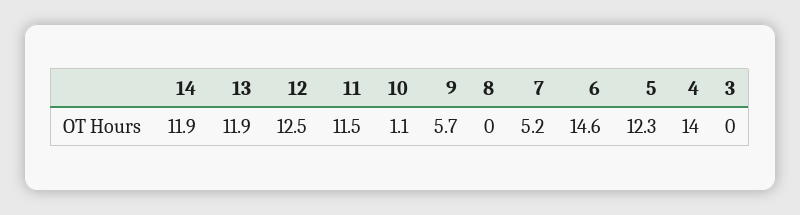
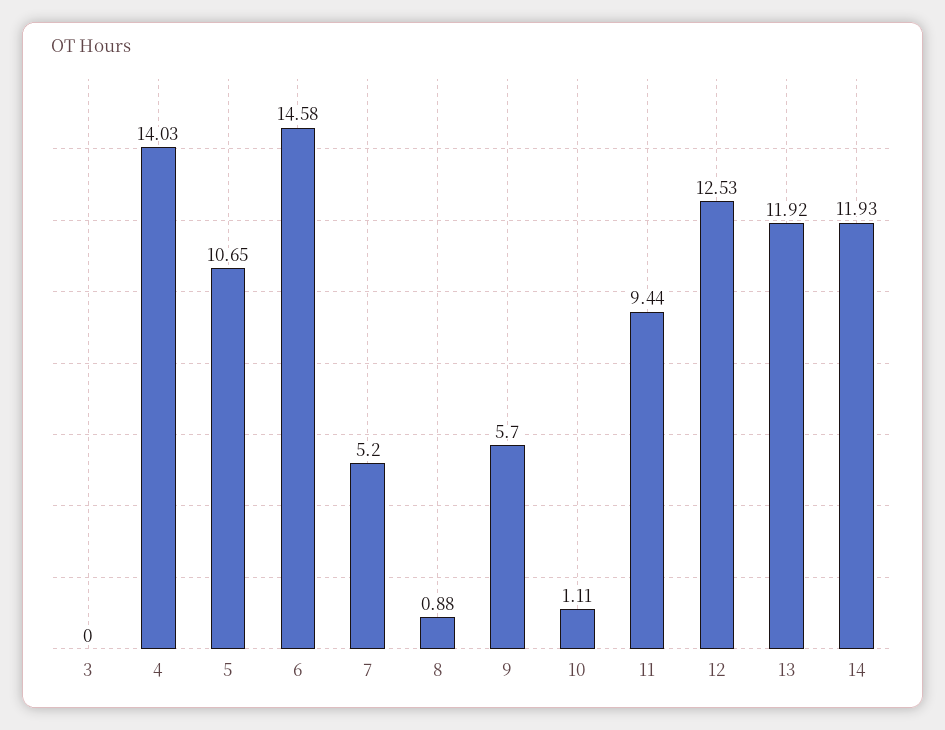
  {
    "14": 11.93,
    "13": 11.92,
    "12": 12.53,
-   "11": 11.5,
+   "11": 9.44,
    "10": 1.11,
    "9": 5.7,
-   "8": 0,
+   "8": 0.88,
    "7": 5.2,
    "6": 14.58,
-   "5": 12.3,
+   "5": 10.65,
    "4": 14.03,
    "3": 0
  }

